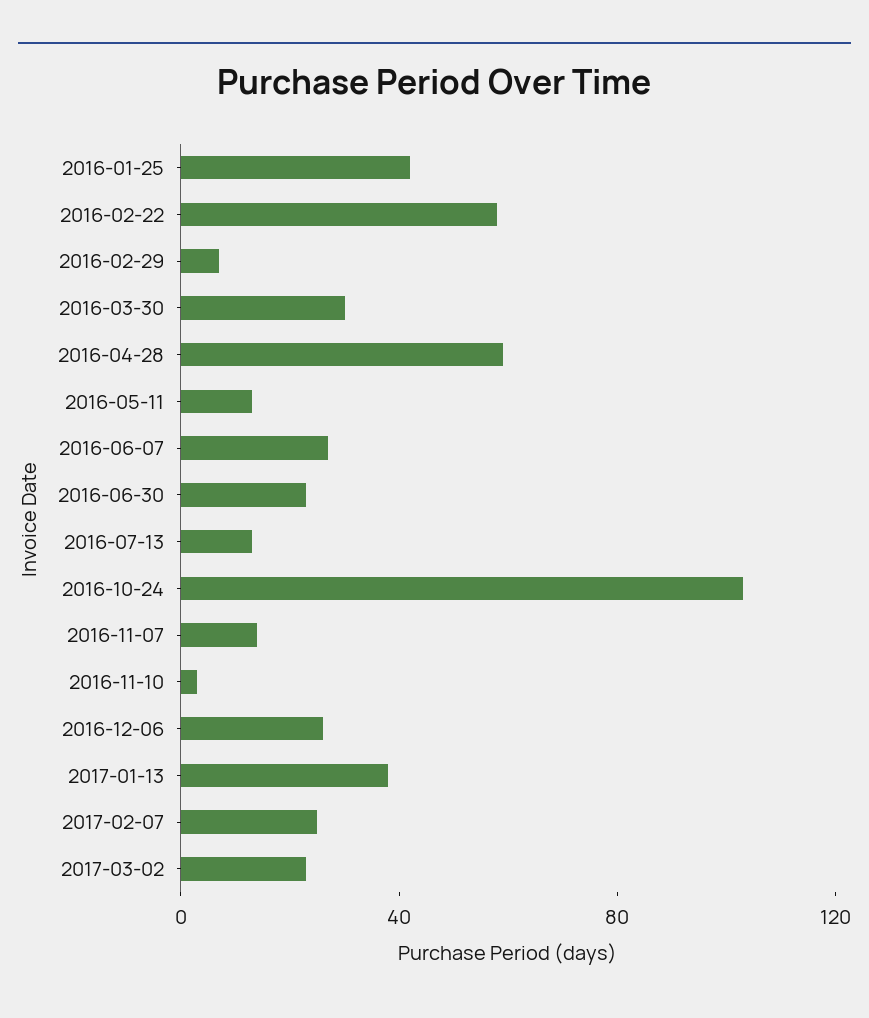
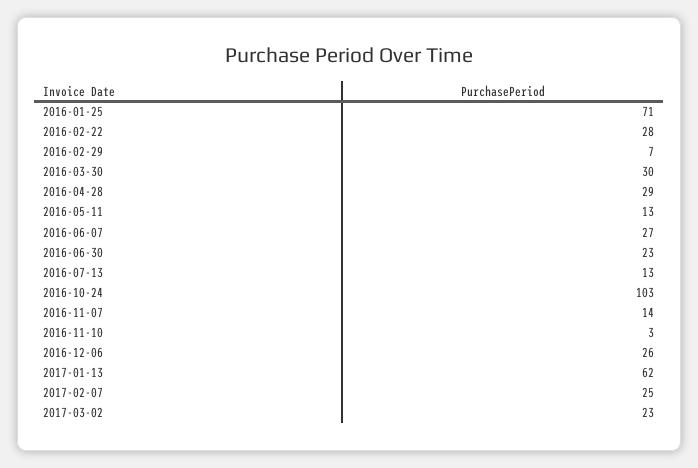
  {
-   "2016-01-25": 40,
+   "2016-01-25": 71,
-   "2016-02-22": 60,
+   "2016-02-22": 28,
    "2016-02-29": 7,
    "2016-03-30": 30,
-   "2016-04-28": 60,
+   "2016-04-28": 29,
    "2016-05-11": 13,
    "2016-06-07": 27,
    "2016-06-30": 23,
    "2016-07-13": 13,
    "2016-10-24": 103,
    "2016-11-07": 14,
    "2016-11-10": 3,
    "2016-12-06": 26,
-   "2017-01-13": 40,
+   "2017-01-13": 62,
    "2017-02-07": 25,
    "2017-03-02": 23
  }

